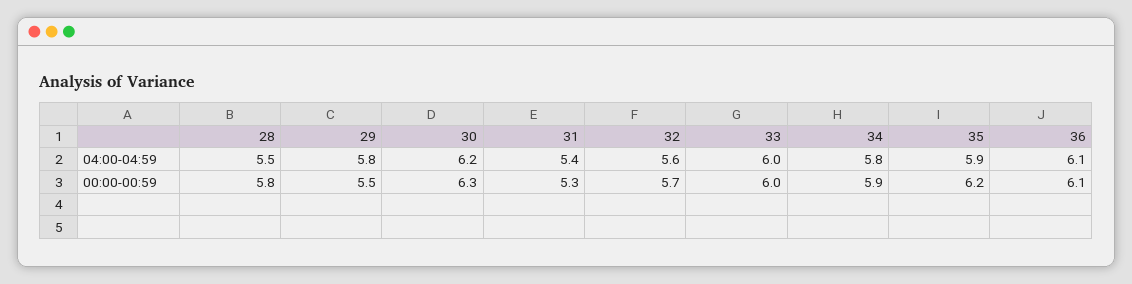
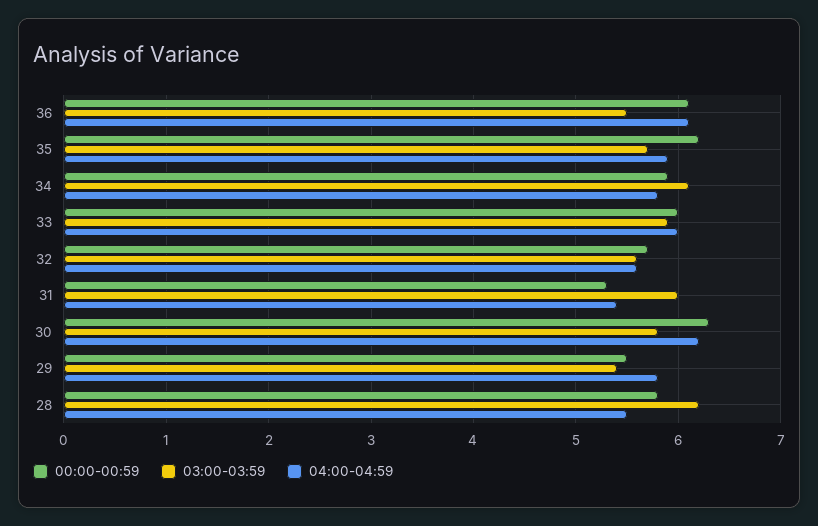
  {
    "04:00-04:59": {
      "28": 5.5,
      "29": 5.8,
      "30": 6.2,
      "31": 5.4,
      "32": 5.6,
      "33": 6,
      "34": 5.8,
      "35": 5.9,
      "36": 6.1
    },
    "00:00-00:59": {
      "28": 5.8,
      "29": 5.5,
      "30": 6.3,
      "31": 5.3,
      "32": 5.7,
      "33": 6,
      "34": 5.9,
      "35": 6.2,
      "36": 6.1
-   }
+   },
+   "03:00-03:59": {
+     "36": 5.5,
+     "35": 5.7,
+     "34": 6.1,
+     "33": 5.9,
+     "32": 5.6,
+     "31": 6,
+     "30": 5.8,
+     "29": 5.4,
+     "28": 6.2
+   }
  }

